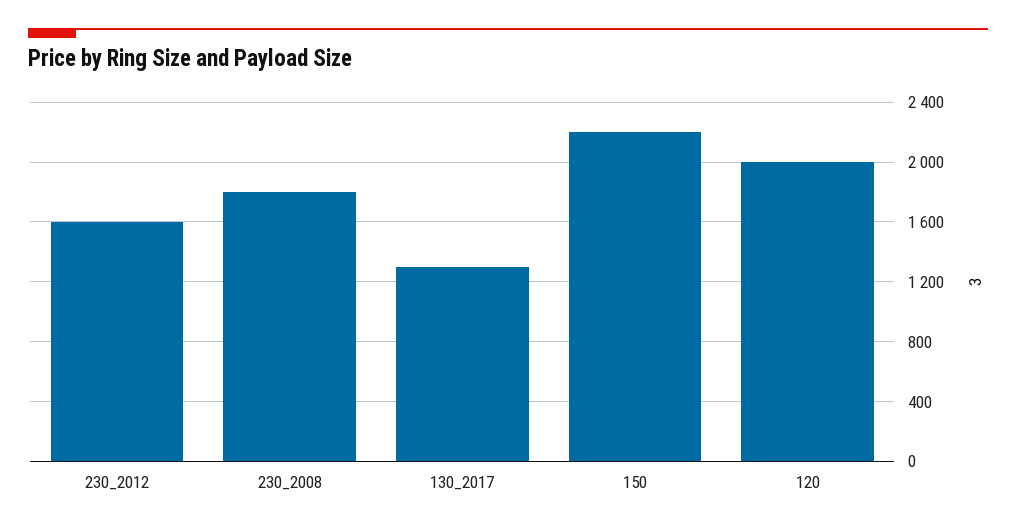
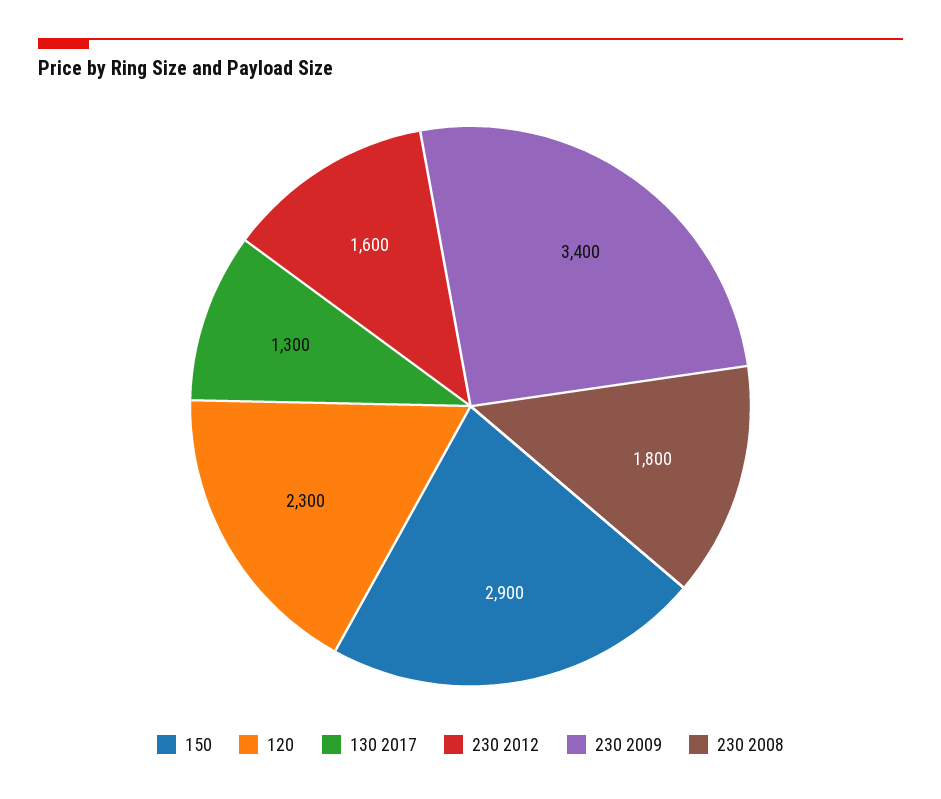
  {
    "230_2012": 1600,
    "230_2008": 1800,
    "130_2017": 1300,
-   "150": 2200,
+   "150": 2900,
-   "120": 2000
+   "120": 2300,
+   "230 2009": 3400
  }

